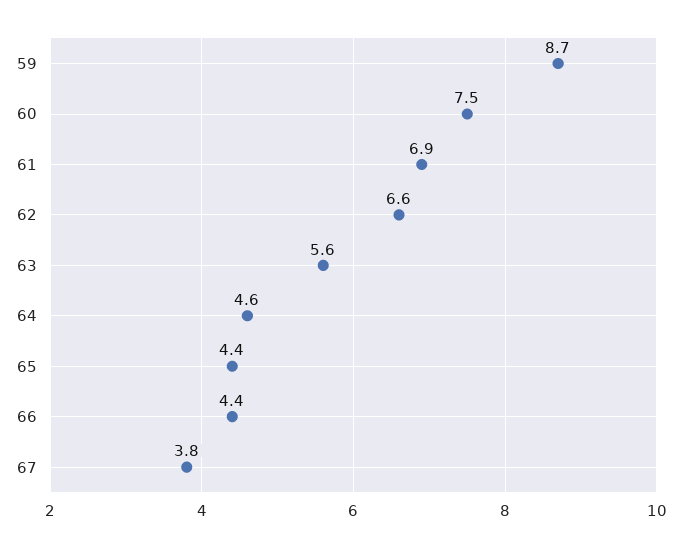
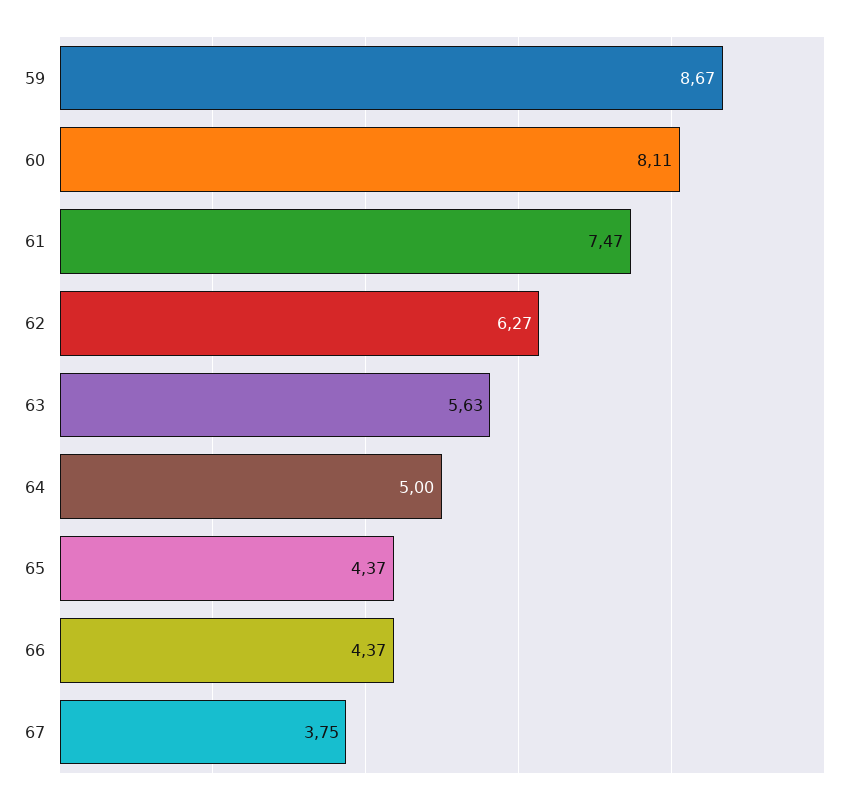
  {
    "59": 8.67,
-   "60": 7.5,
+   "60": 8.11,
-   "61": 6.9,
+   "61": 7.47,
-   "62": 6.6,
+   "62": 6.27,
    "63": 5.63,
-   "64": 4.6,
+   "64": 5,
    "65": 4.37,
    "66": 4.37,
    "67": 3.75
  }

